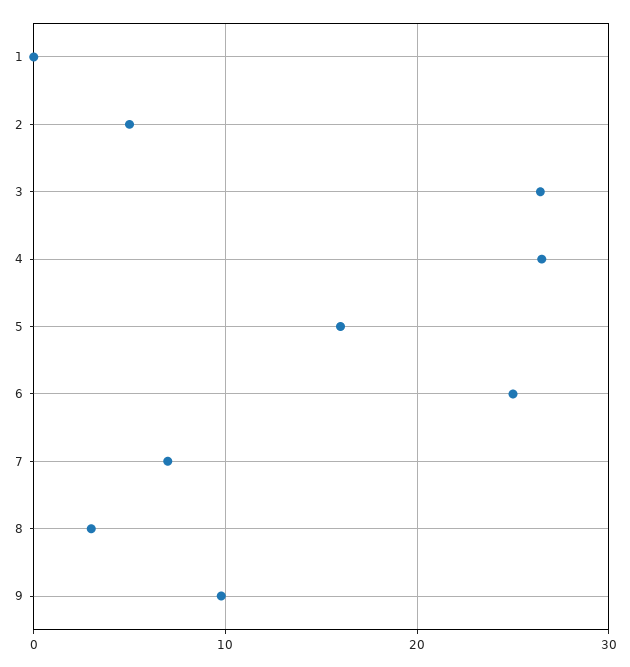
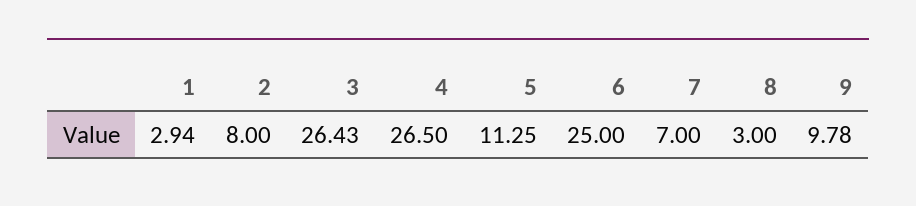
  {
-   "1": 0,
+   "1": 2.94,
-   "2": 5,
+   "2": 8,
    "3": 26.43,
    "4": 26.5,
-   "5": 16,
+   "5": 11.25,
    "6": 25,
    "7": 7,
    "8": 3,
    "9": 9.78
  }

